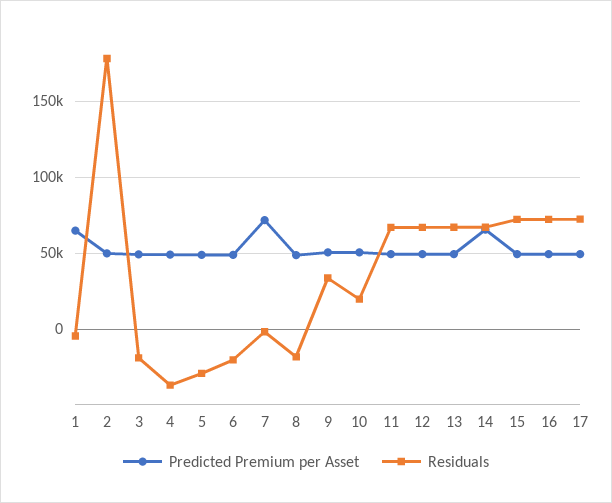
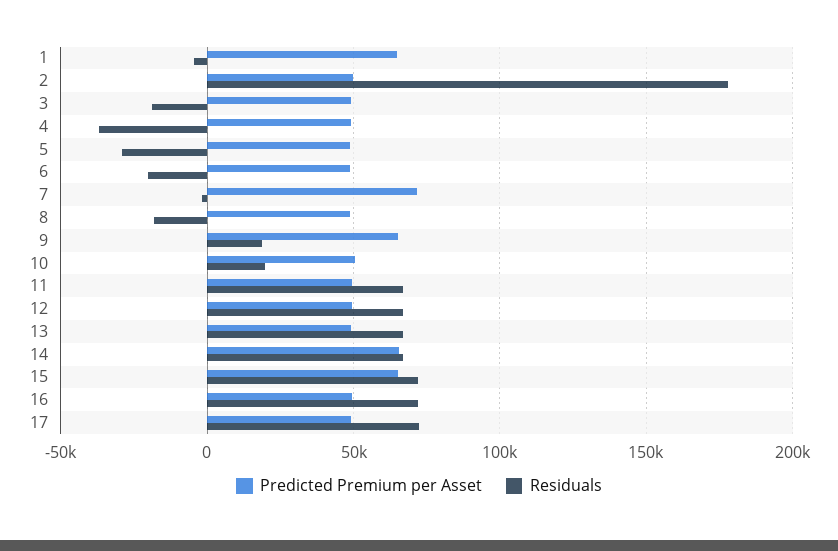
  {
    "Predicted Premium per Asset": {
      "1": 65000,
      "2": 50000,
      "3": 50000,
      "4": 50000,
      "5": 50000,
      "6": 50000,
      "7": 70000,
      "8": 50000,
-     "9": 50000,
+     "9": 65000,
      "10": 50000,
      "11": 50000,
      "12": 50000,
      "13": 50000,
      "14": 65000,
-     "15": 50000,
+     "15": 65000,
      "16": 50000,
      "17": 50000
    },
    "Residuals": {
      "1": -5000,
      "2": 180000,
      "3": -20000,
      "4": -35000,
      "5": -30000,
      "6": -20000,
      "7": 0,
      "8": -20000,
-     "9": 35000,
+     "9": 20000,
      "10": 20000,
      "11": 65000,
      "12": 65000,
      "13": 65000,
      "14": 65000,
      "15": 70000,
      "16": 70000,
      "17": 70000
    }
  }

